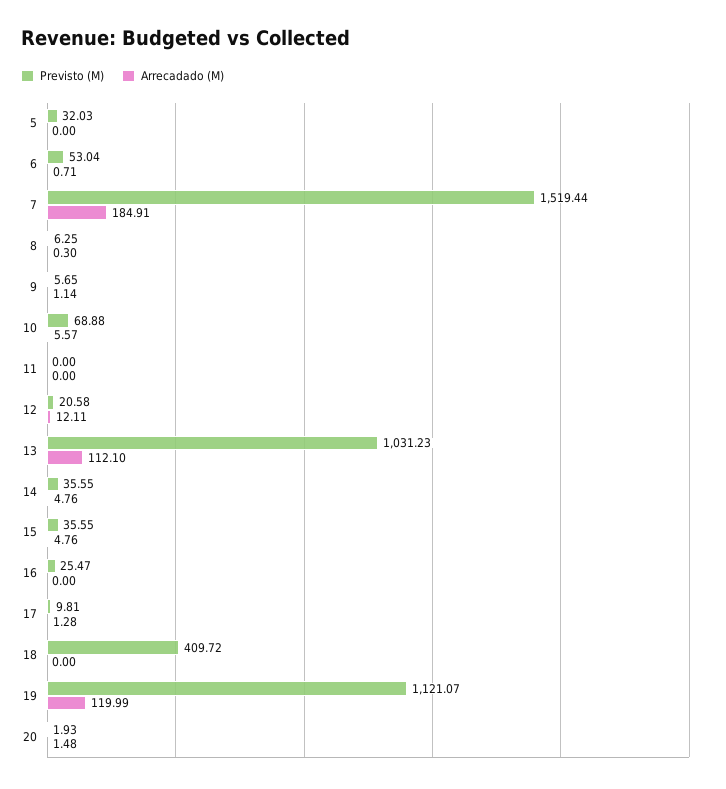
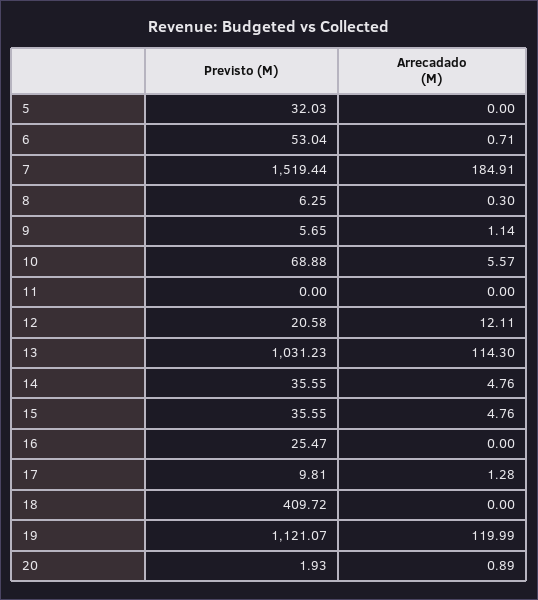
  {
    "Previsto (M)": {
      "5": 32.03,
      "6": 53.04,
      "7": 1519.44,
      "8": 6.25,
      "9": 5.65,
      "10": 68.88,
      "11": 0,
      "12": 20.58,
      "13": 1031.23,
      "14": 35.55,
      "15": 35.55,
      "16": 25.47,
      "17": 9.81,
      "18": 409.72,
      "19": 1121.07,
      "20": 1.93
    },
    "Arrecadado (M)": {
      "5": 0,
      "6": 0.71,
      "7": 184.91,
      "8": 0.3,
      "9": 1.14,
      "10": 5.57,
      "11": 0,
      "12": 12.11,
-     "13": 112.1,
+     "13": 114.3,
      "14": 4.76,
      "15": 4.76,
      "16": 0,
      "17": 1.28,
      "18": 0,
      "19": 119.99,
-     "20": 1.48
+     "20": 0.89
    }
  }

